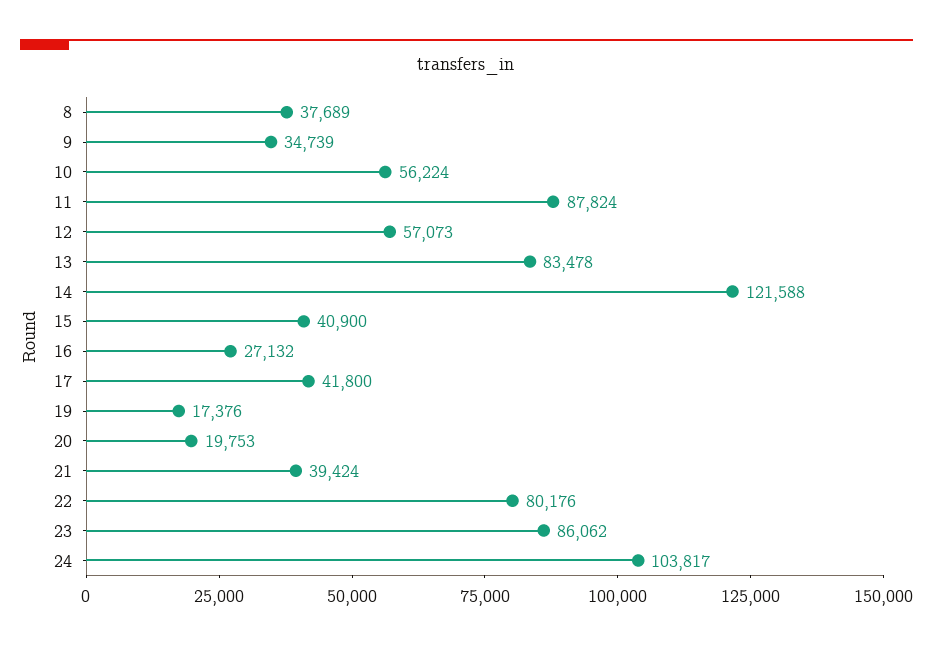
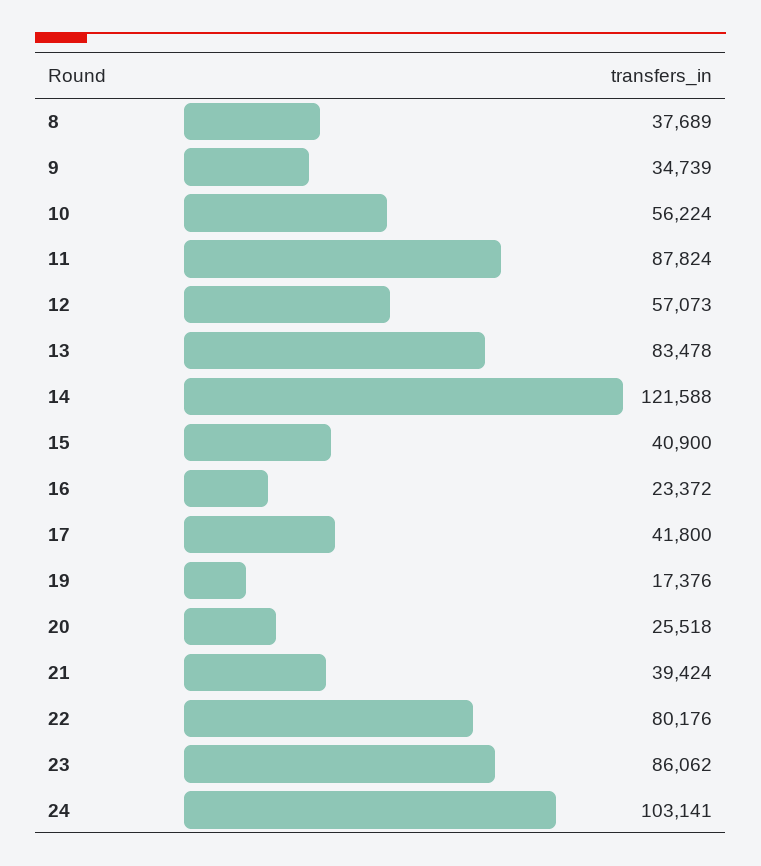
  {
    "8": 37689,
    "9": 34739,
    "10": 56224,
    "11": 87824,
    "12": 57073,
    "13": 83478,
    "14": 121588,
    "15": 40900,
-   "16": 27132,
+   "16": 23372,
    "17": 41800,
    "19": 17376,
-   "20": 19753,
+   "20": 25518,
    "21": 39424,
    "22": 80176,
    "23": 86062,
-   "24": 103817
+   "24": 103141
  }

